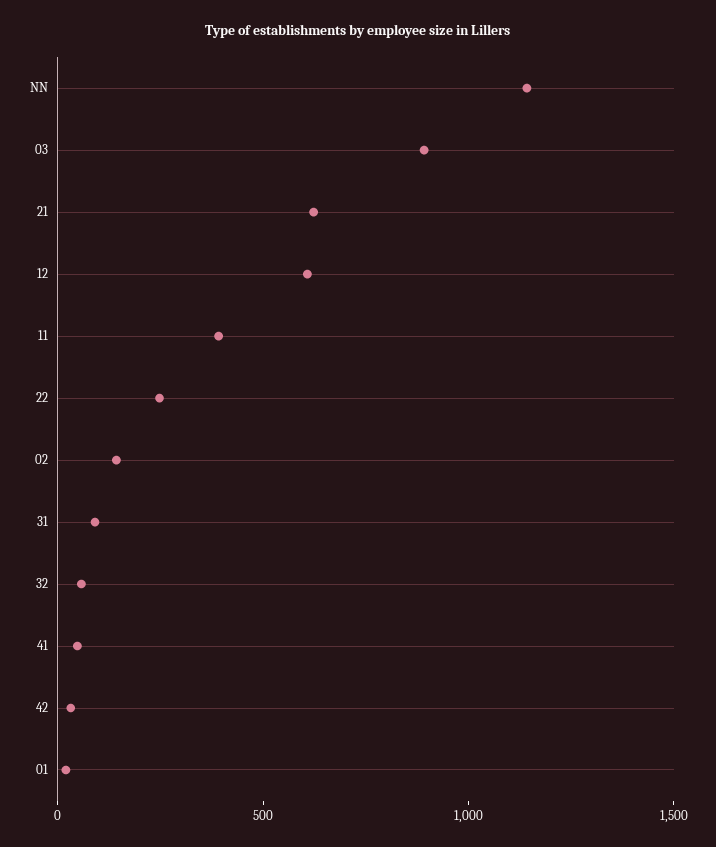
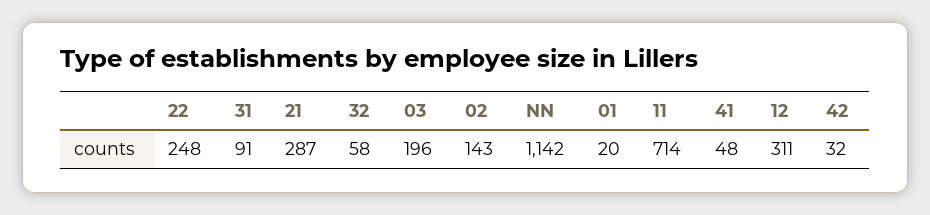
  {
    "NN": 1142,
-   "03": 900,
+   "03": 196,
-   "21": 600,
+   "21": 287,
-   "12": 600,
+   "12": 311,
-   "11": 400,
+   "11": 714,
    "22": 248,
    "02": 143,
    "31": 91,
    "32": 58,
    "41": 48,
    "42": 32,
    "01": 20
  }

